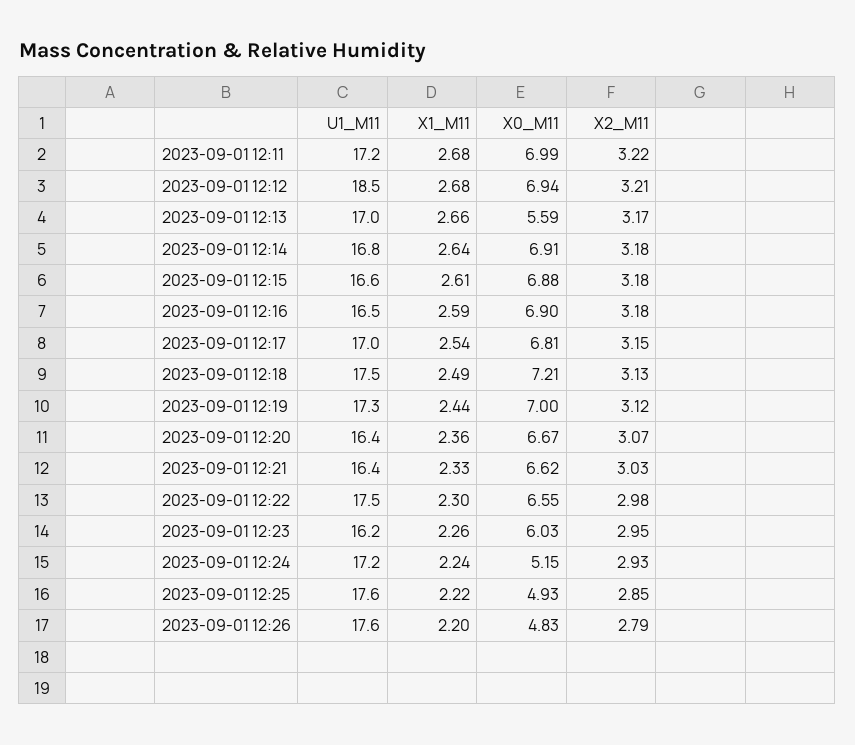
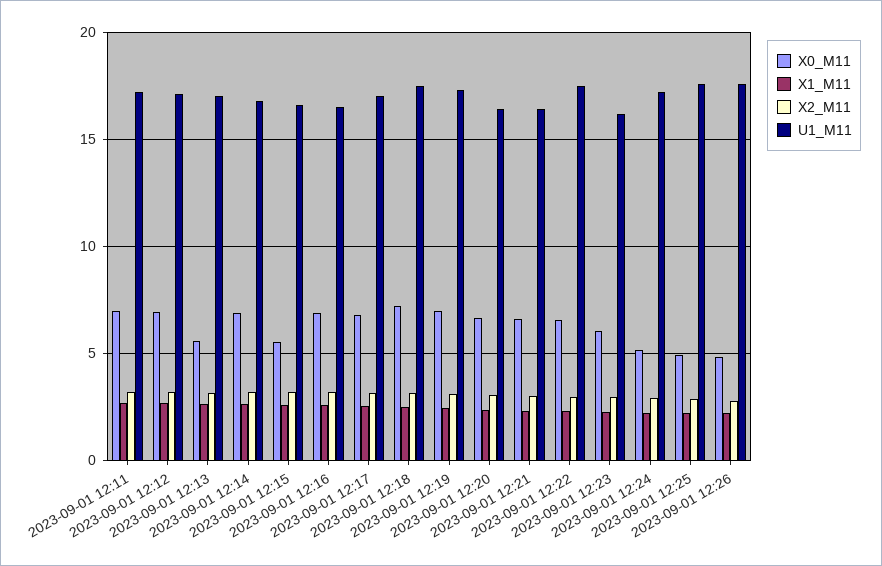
  {
    "U1_M11": {
      "2023-09-01 12:11": 17.2,
-     "2023-09-01 12:12": 18.5,
+     "2023-09-01 12:12": 17,
      "2023-09-01 12:13": 17,
      "2023-09-01 12:14": 16.8,
      "2023-09-01 12:15": 16.6,
      "2023-09-01 12:16": 16.5,
      "2023-09-01 12:17": 17,
      "2023-09-01 12:18": 17.5,
      "2023-09-01 12:19": 17.3,
      "2023-09-01 12:20": 16.4,
      "2023-09-01 12:21": 16.4,
      "2023-09-01 12:22": 17.5,
      "2023-09-01 12:23": 16.2,
      "2023-09-01 12:24": 17.2,
      "2023-09-01 12:25": 17.6,
      "2023-09-01 12:26": 17.6
    },
    "X1_M11": {
      "2023-09-01 12:11": 2.68,
      "2023-09-01 12:12": 2.68,
      "2023-09-01 12:13": 2.66,
      "2023-09-01 12:14": 2.64,
      "2023-09-01 12:15": 2.61,
      "2023-09-01 12:16": 2.59,
      "2023-09-01 12:17": 2.54,
      "2023-09-01 12:18": 2.49,
      "2023-09-01 12:19": 2.44,
      "2023-09-01 12:20": 2.36,
      "2023-09-01 12:21": 2.33,
      "2023-09-01 12:22": 2.3,
      "2023-09-01 12:23": 2.26,
      "2023-09-01 12:24": 2.24,
      "2023-09-01 12:25": 2.22,
      "2023-09-01 12:26": 2.2
    },
    "X0_M11": {
      "2023-09-01 12:11": 6.99,
      "2023-09-01 12:12": 6.94,
      "2023-09-01 12:13": 5.59,
      "2023-09-01 12:14": 6.91,
-     "2023-09-01 12:15": 6.88,
+     "2023-09-01 12:15": 5.5,
      "2023-09-01 12:16": 6.9,
      "2023-09-01 12:17": 6.81,
      "2023-09-01 12:18": 7.21,
      "2023-09-01 12:19": 7,
      "2023-09-01 12:20": 6.67,
      "2023-09-01 12:21": 6.62,
      "2023-09-01 12:22": 6.55,
      "2023-09-01 12:23": 6.03,
      "2023-09-01 12:24": 5.15,
      "2023-09-01 12:25": 4.93,
      "2023-09-01 12:26": 4.83
    },
    "X2_M11": {
      "2023-09-01 12:11": 3.22,
      "2023-09-01 12:12": 3.21,
      "2023-09-01 12:13": 3.17,
      "2023-09-01 12:14": 3.18,
      "2023-09-01 12:15": 3.18,
      "2023-09-01 12:16": 3.18,
      "2023-09-01 12:17": 3.15,
      "2023-09-01 12:18": 3.13,
      "2023-09-01 12:19": 3.12,
      "2023-09-01 12:20": 3.07,
      "2023-09-01 12:21": 3.03,
      "2023-09-01 12:22": 2.98,
      "2023-09-01 12:23": 2.95,
      "2023-09-01 12:24": 2.93,
      "2023-09-01 12:25": 2.85,
      "2023-09-01 12:26": 2.79
    }
  }

